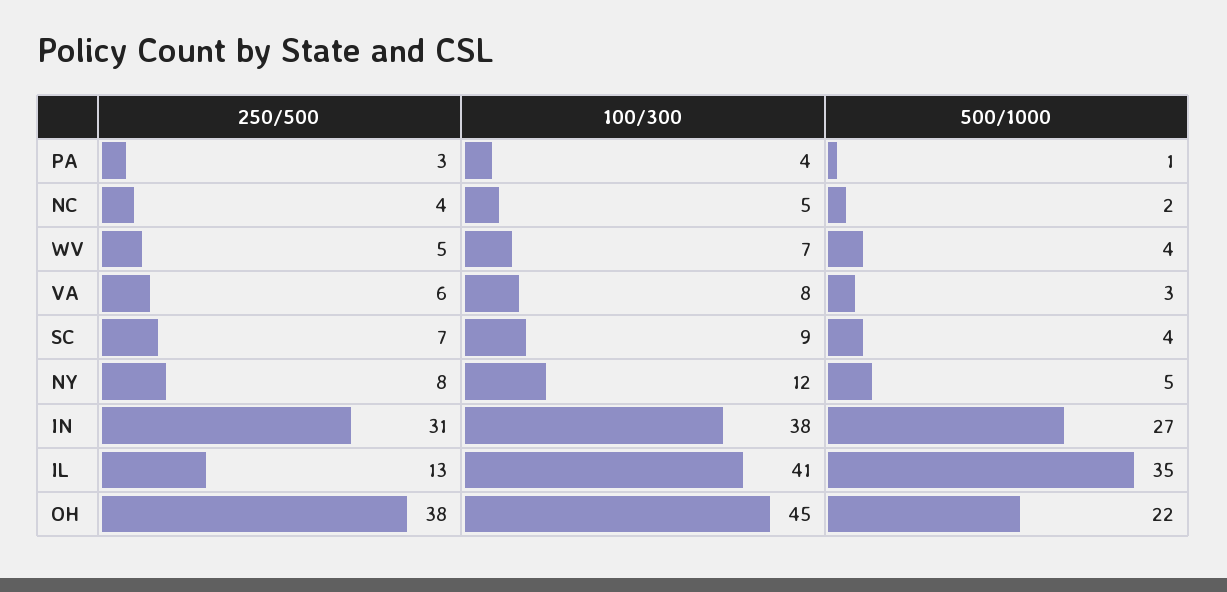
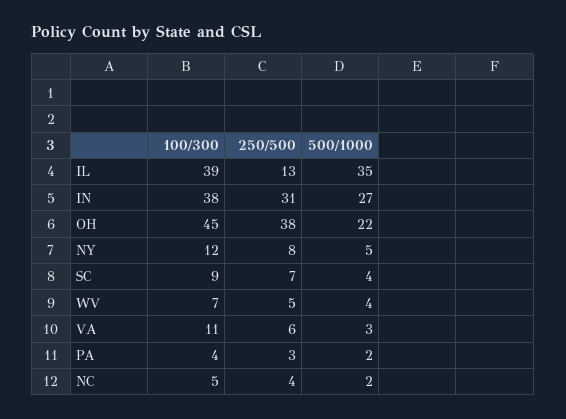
  {
    "250/500": {
      "PA": 3,
      "NC": 4,
      "WV": 5,
      "VA": 6,
      "SC": 7,
      "NY": 8,
      "IN": 31,
      "IL": 13,
      "OH": 38
    },
    "100/300": {
      "PA": 4,
      "NC": 5,
      "WV": 7,
-     "VA": 8,
+     "VA": 11,
      "SC": 9,
      "NY": 12,
      "IN": 38,
-     "IL": 41,
+     "IL": 39,
      "OH": 45
    },
    "500/1000": {
-     "PA": 1,
+     "PA": 2,
      "NC": 2,
      "WV": 4,
      "VA": 3,
      "SC": 4,
      "NY": 5,
      "IN": 27,
      "IL": 35,
      "OH": 22
    }
  }

